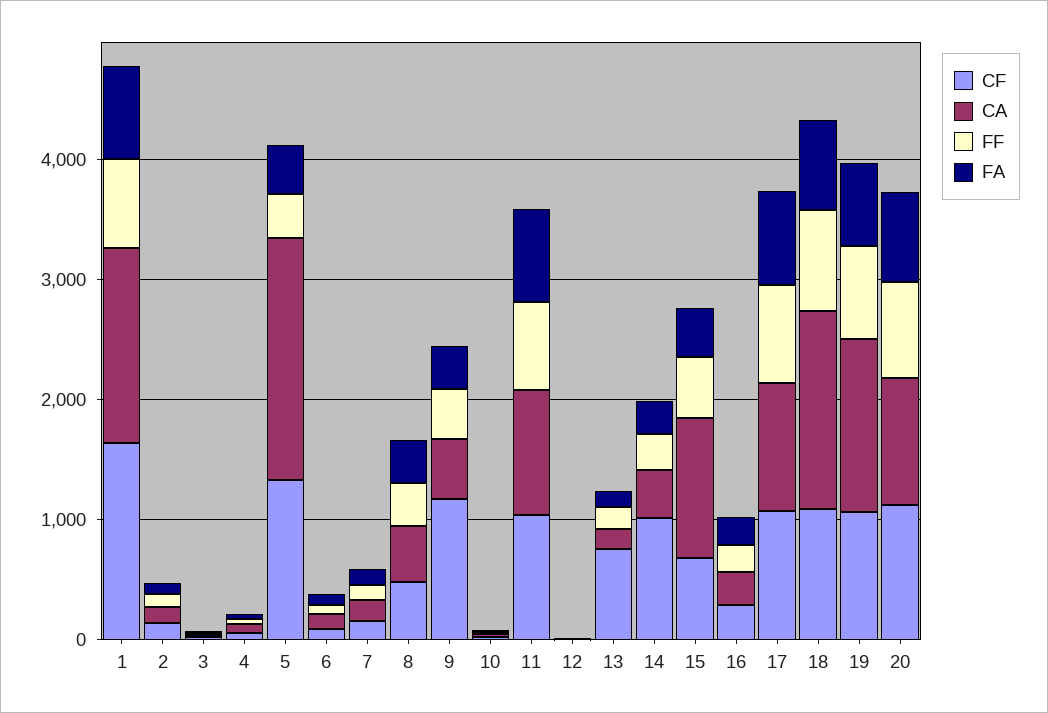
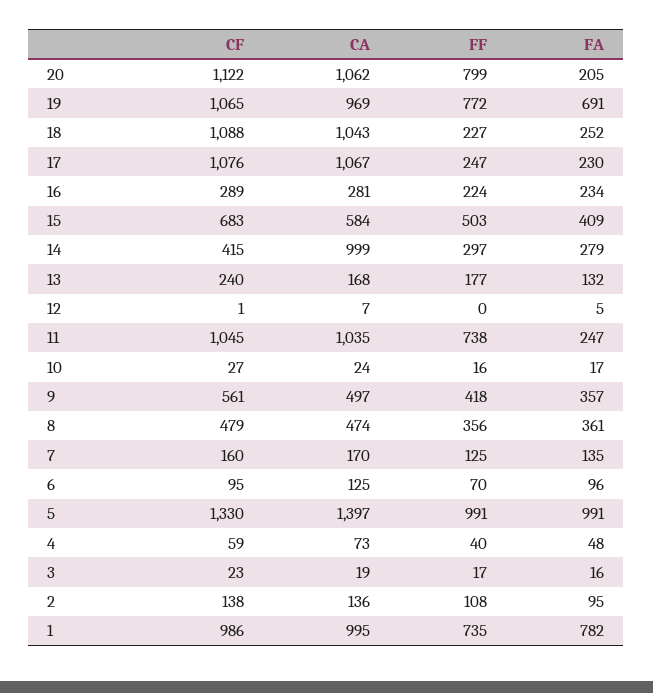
  {
    "CF": {
-     "1": 1600,
+     "1": 986,
      "2": 138,
      "3": 23,
      "4": 59,
      "5": 1330,
      "6": 95,
      "7": 160,
      "8": 479,
-     "9": 1200,
+     "9": 561,
      "10": 27,
      "11": 1045,
      "12": 1,
-     "13": 800,
+     "13": 240,
-     "14": 1000,
+     "14": 415,
      "15": 683,
      "16": 289,
      "17": 1076,
      "18": 1088,
      "19": 1065,
      "20": 1122
    },
    "CA": {
-     "1": 1600,
+     "1": 995,
      "2": 136,
      "3": 19,
      "4": 73,
-     "5": 2000,
+     "5": 1397,
      "6": 125,
      "7": 170,
      "8": 474,
      "9": 497,
      "10": 24,
      "11": 1035,
      "12": 7,
      "13": 168,
-     "14": 400,
+     "14": 999,
-     "15": 1200,
+     "15": 584,
      "16": 281,
      "17": 1067,
-     "18": 1600,
+     "18": 1043,
-     "19": 1400,
+     "19": 969,
      "20": 1062
    },
    "FF": {
      "1": 735,
      "2": 108,
      "3": 17,
      "4": 40,
-     "5": 400,
+     "5": 991,
      "6": 70,
      "7": 125,
      "8": 356,
      "9": 418,
      "10": 16,
      "11": 738,
      "12": 0,
      "13": 177,
      "14": 297,
      "15": 503,
      "16": 224,
-     "17": 800,
+     "17": 247,
-     "18": 800,
+     "18": 227,
      "19": 772,
      "20": 799
    },
    "FA": {
      "1": 782,
      "2": 95,
      "3": 16,
      "4": 48,
-     "5": 400,
+     "5": 991,
      "6": 96,
      "7": 135,
      "8": 361,
      "9": 357,
      "10": 17,
-     "11": 800,
+     "11": 247,
      "12": 5,
      "13": 132,
      "14": 279,
      "15": 409,
      "16": 234,
-     "17": 800,
+     "17": 230,
-     "18": 800,
+     "18": 252,
      "19": 691,
-     "20": 800
+     "20": 205
    }
  }

